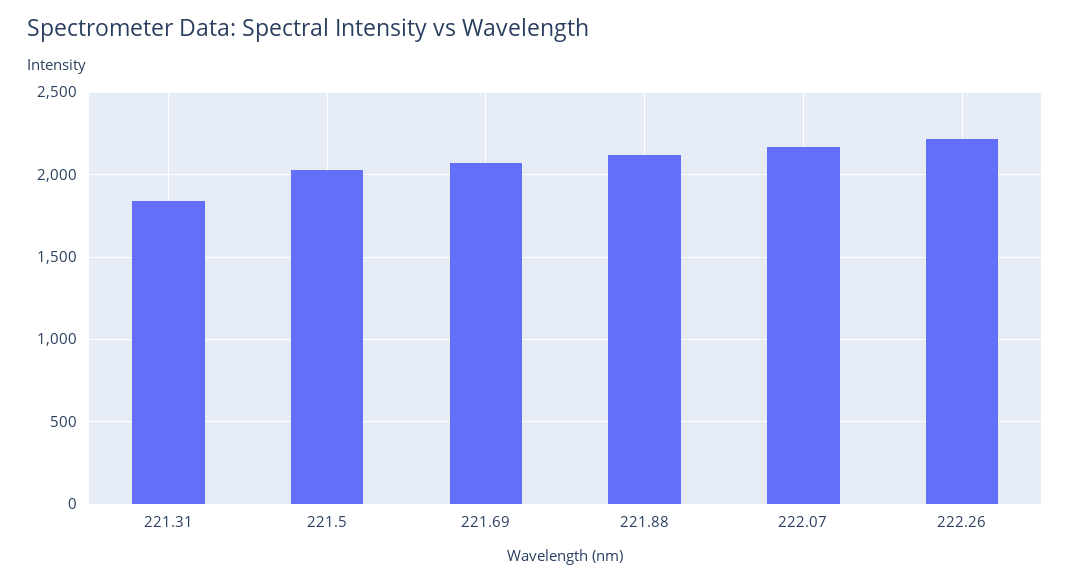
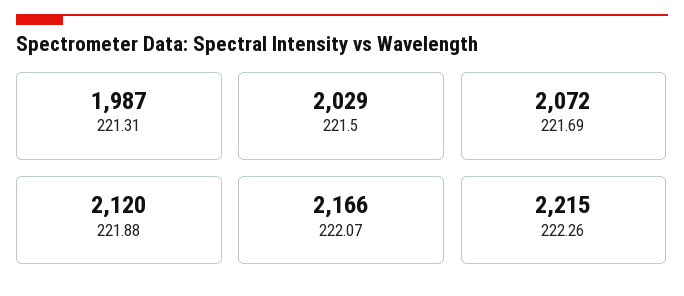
  {
-   "221.31": 1850,
+   "221.31": 1987,
    "221.5": 2029,
    "221.69": 2072,
    "221.88": 2120,
    "222.07": 2166,
    "222.26": 2215
  }

